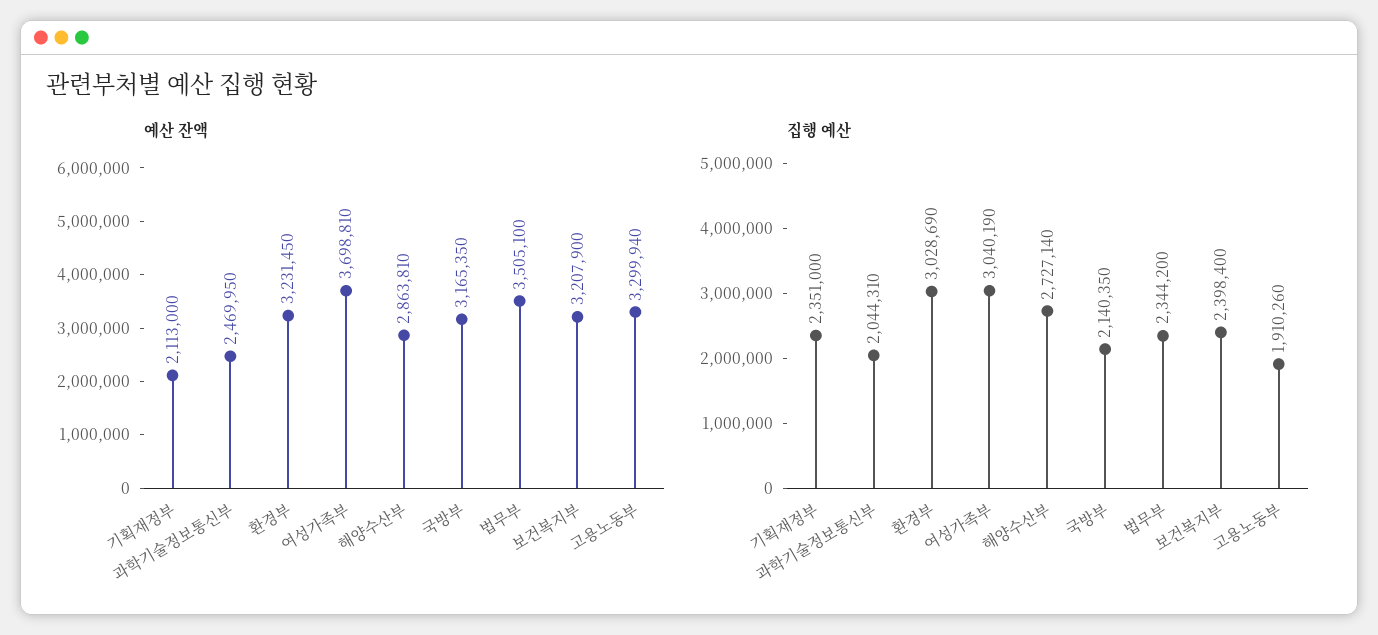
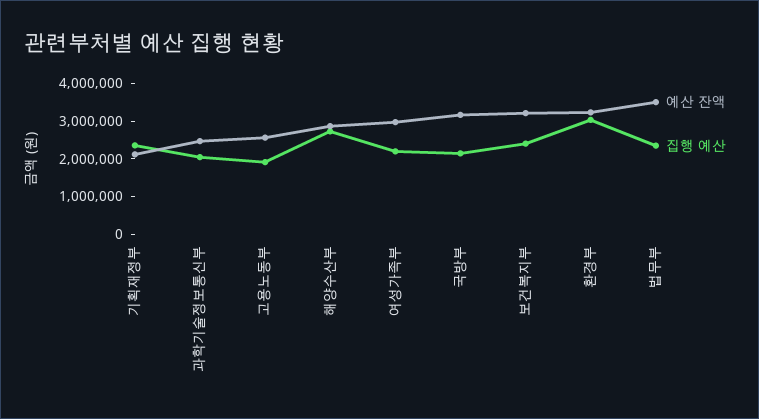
  {
    "예산 잔액": {
      "기획재정부": 2113000,
      "과학기술정보통신부": 2469950,
      "환경부": 3231450,
-     "여성가족부": 3698810,
+     "여성가족부": 3000000,
      "해양수산부": 2863810,
      "국방부": 3165350,
      "법무부": 3505100,
      "보건복지부": 3207900,
-     "고용노동부": 3299940
+     "고용노동부": 2500000
    },
    "집행 예산": {
      "기획재정부": 2351000,
      "과학기술정보통신부": 2044310,
      "환경부": 3028690,
-     "여성가족부": 3040190,
+     "여성가족부": 2250000,
      "해양수산부": 2727140,
      "국방부": 2140350,
      "법무부": 2344200,
      "보건복지부": 2398400,
      "고용노동부": 1910260
    }
  }

